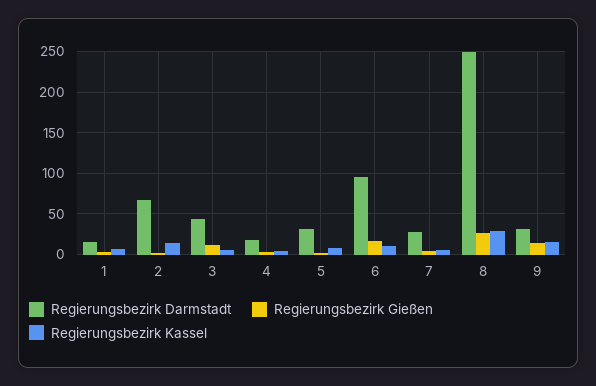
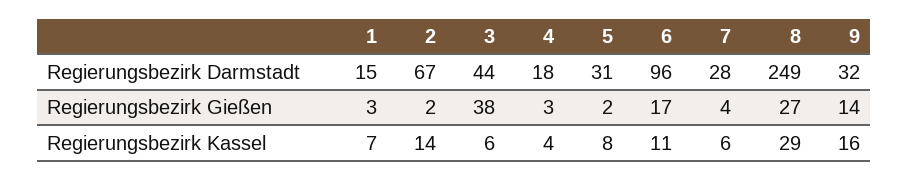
  {
    "Regierungsbezirk Darmstadt": {
      "1": 15,
      "2": 67,
      "3": 44,
      "4": 18,
      "5": 31,
      "6": 96,
      "7": 28,
      "8": 249,
      "9": 32
    },
    "Regierungsbezirk Gießen": {
      "1": 3,
      "2": 2,
-     "3": 10,
+     "3": 38,
      "4": 3,
      "5": 2,
      "6": 17,
      "7": 4,
      "8": 27,
      "9": 14
    },
    "Regierungsbezirk Kassel": {
      "1": 7,
      "2": 14,
      "3": 6,
      "4": 4,
      "5": 8,
      "6": 11,
      "7": 6,
      "8": 29,
      "9": 16
    }
  }

